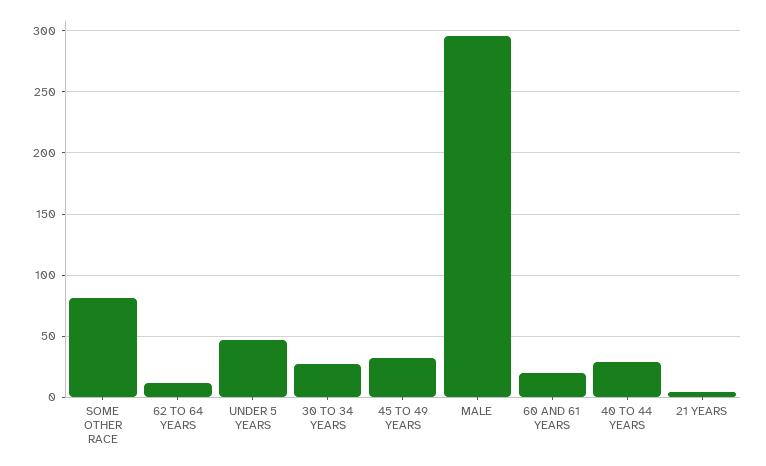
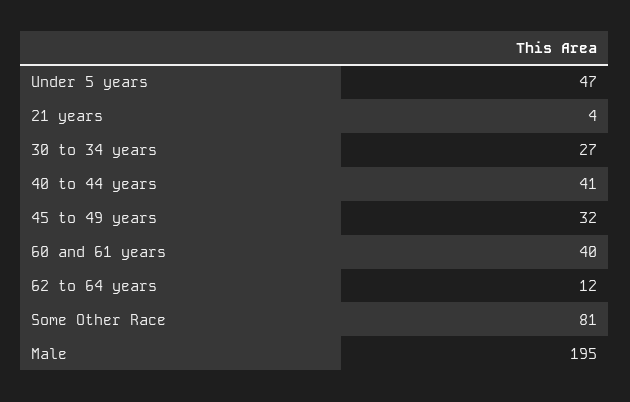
  {
    "SOME OTHER RACE": 81,
    "62 TO 64 YEARS": 12,
    "UNDER 5 YEARS": 47,
    "30 TO 34 YEARS": 27,
    "45 TO 49 YEARS": 32,
-   "MALE": 295,
+   "MALE": 195,
-   "60 AND 61 YEARS": 20,
+   "60 AND 61 YEARS": 40,
-   "40 TO 44 YEARS": 30,
+   "40 TO 44 YEARS": 41,
    "21 YEARS": 4
  }

